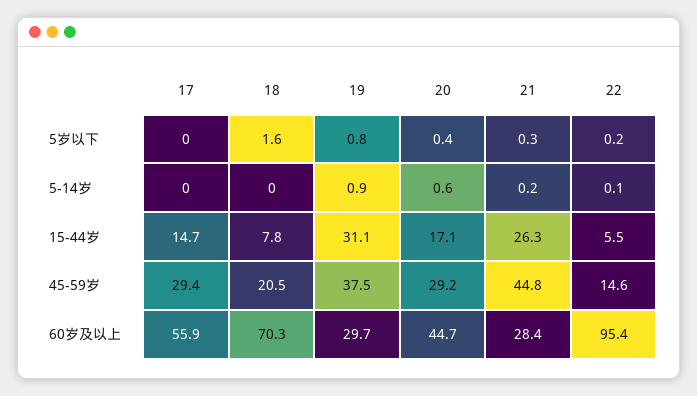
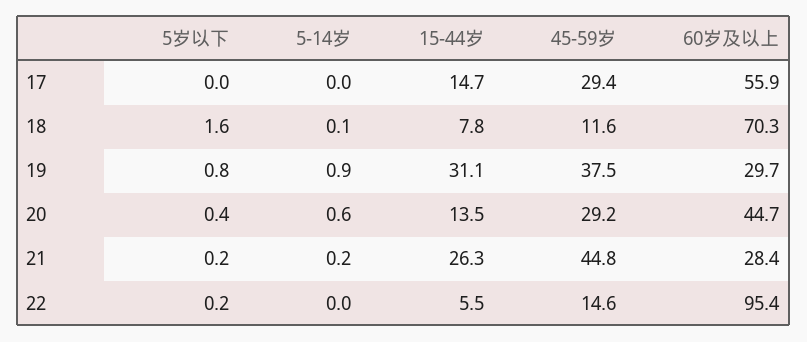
  {
    "17": {
      "5岁以下": 0,
      "5-14岁": 0,
      "15-44岁": 14.7,
      "45-59岁": 29.4,
      "60岁及以上": 55.9
    },
    "18": {
      "5岁以下": 1.6,
-     "5-14岁": 0,
+     "5-14岁": 0.1,
      "15-44岁": 7.8,
-     "45-59岁": 20.5,
+     "45-59岁": 11.6,
      "60岁及以上": 70.3
    },
    "19": {
      "5岁以下": 0.8,
      "5-14岁": 0.9,
      "15-44岁": 31.1,
      "45-59岁": 37.5,
      "60岁及以上": 29.7
    },
    "20": {
      "5岁以下": 0.4,
      "5-14岁": 0.6,
-     "15-44岁": 17.1,
+     "15-44岁": 13.5,
      "45-59岁": 29.2,
      "60岁及以上": 44.7
    },
    "21": {
-     "5岁以下": 0.3,
+     "5岁以下": 0.2,
      "5-14岁": 0.2,
      "15-44岁": 26.3,
      "45-59岁": 44.8,
      "60岁及以上": 28.4
    },
    "22": {
      "5岁以下": 0.2,
-     "5-14岁": 0.1,
+     "5-14岁": 0,
      "15-44岁": 5.5,
      "45-59岁": 14.6,
      "60岁及以上": 95.4
    }
  }

